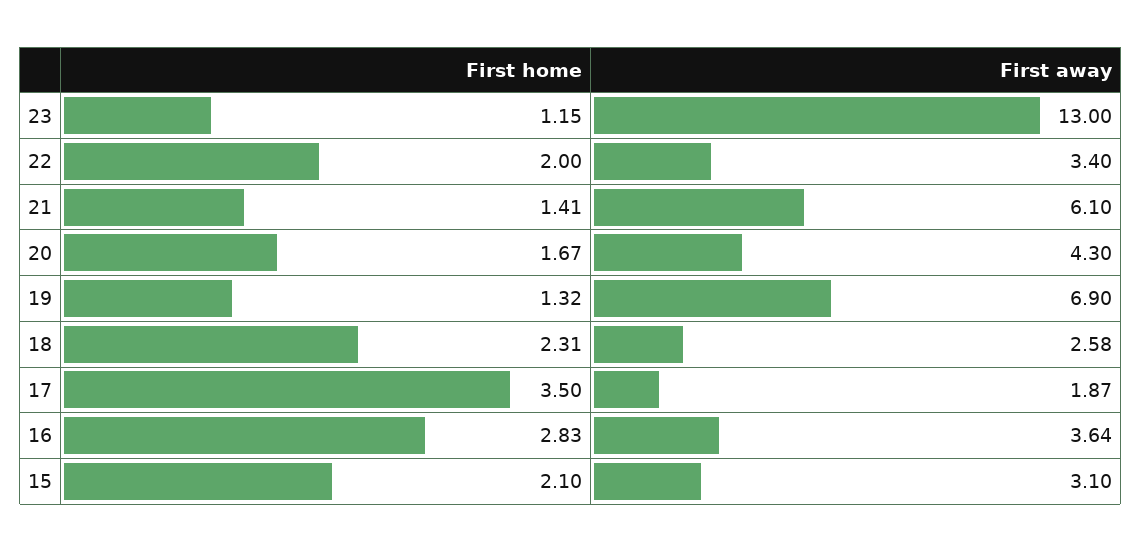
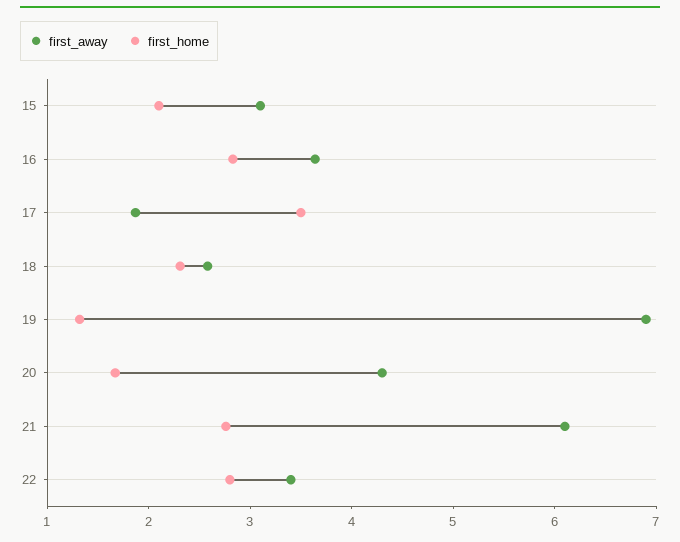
  {
    "First home": {
-     "23": 1.15,
-     "22": 2,
+     "22": 2.8,
-     "21": 1.41,
+     "21": 2.8,
      "20": 1.67,
      "19": 1.32,
      "18": 2.31,
      "17": 3.5,
      "16": 2.83,
      "15": 2.1
    },
    "First away": {
-     "23": 13,
      "22": 3.4,
      "21": 6.1,
      "20": 4.3,
      "19": 6.9,
      "18": 2.58,
      "17": 1.87,
      "16": 3.64,
      "15": 3.1
    }
  }

